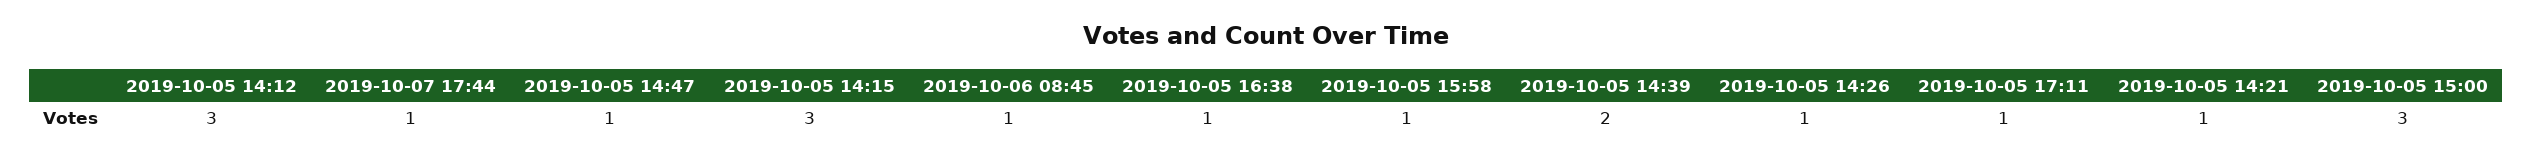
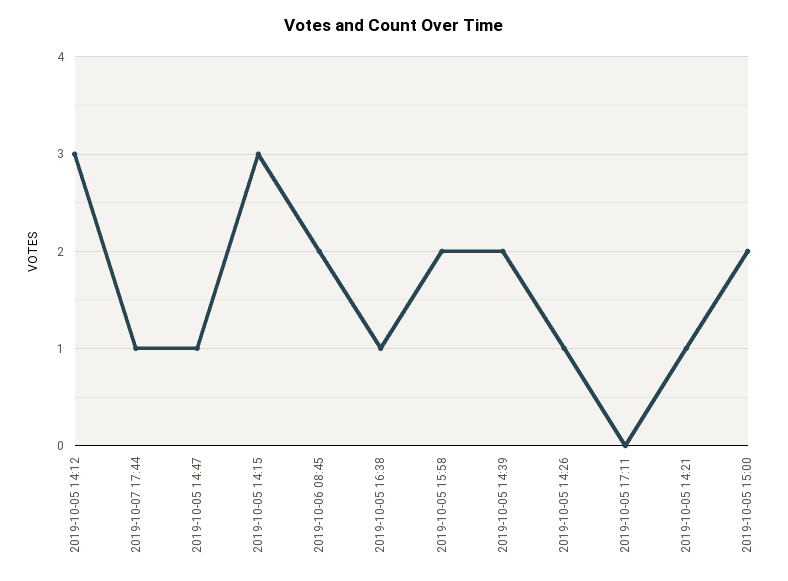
  {
    "2019-10-05 14:12": 3,
    "2019-10-07 17:44": 1,
    "2019-10-05 14:47": 1,
    "2019-10-05 14:15": 3,
-   "2019-10-06 08:45": 1,
+   "2019-10-06 08:45": 2,
    "2019-10-05 16:38": 1,
-   "2019-10-05 15:58": 1,
+   "2019-10-05 15:58": 2,
    "2019-10-05 14:39": 2,
    "2019-10-05 14:26": 1,
-   "2019-10-05 17:11": 1,
+   "2019-10-05 17:11": 0,
    "2019-10-05 14:21": 1,
-   "2019-10-05 15:00": 3
+   "2019-10-05 15:00": 2
  }

